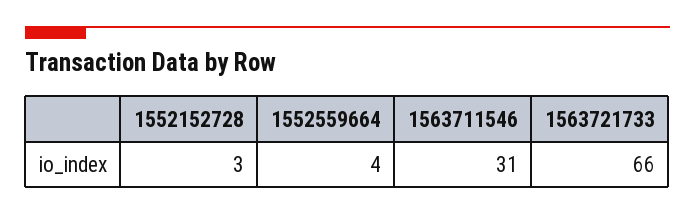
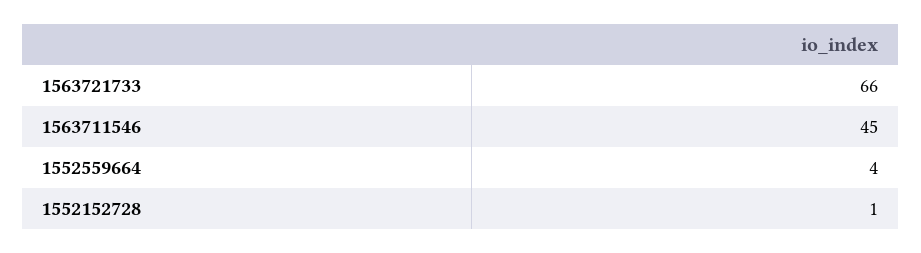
  {
-   "1552152728": 3,
+   "1552152728": 1,
    "1552559664": 4,
-   "1563711546": 31,
+   "1563711546": 45,
    "1563721733": 66
  }

